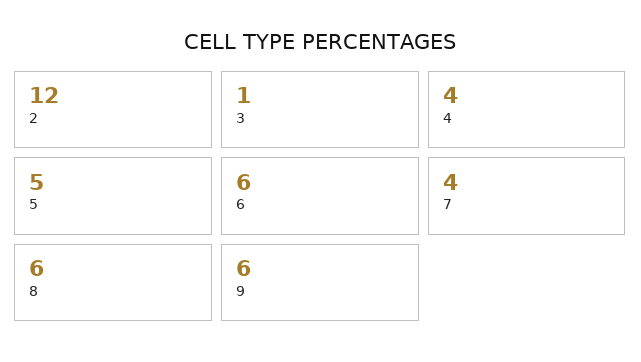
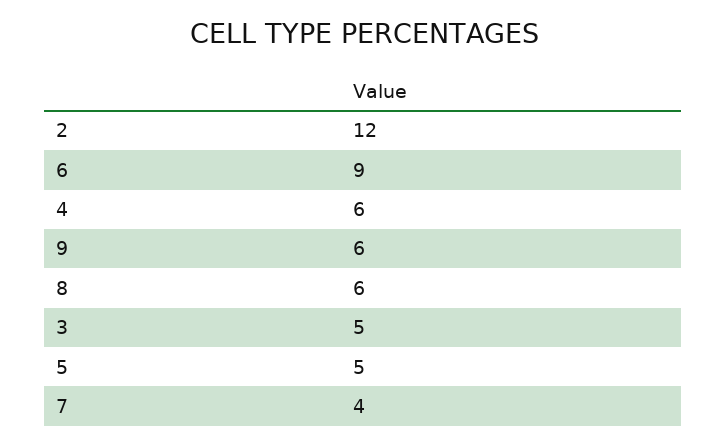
  {
    "2": 12,
-   "3": 1,
+   "3": 5,
-   "4": 4,
+   "4": 6,
    "5": 5,
-   "6": 6,
+   "6": 9,
    "7": 4,
    "8": 6,
    "9": 6
  }

